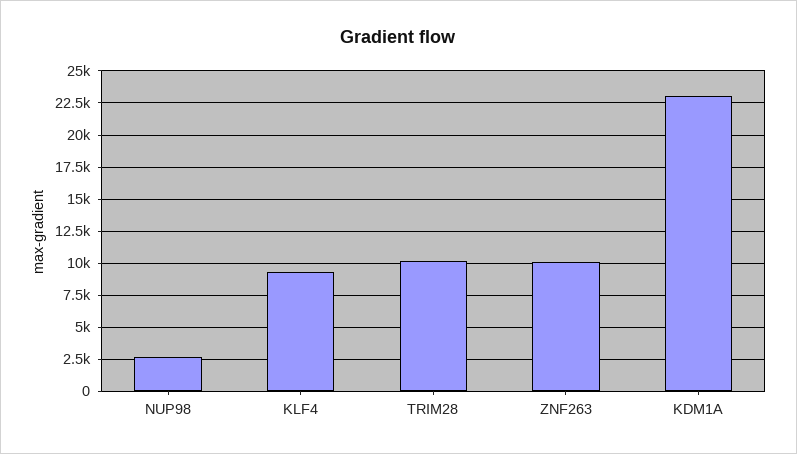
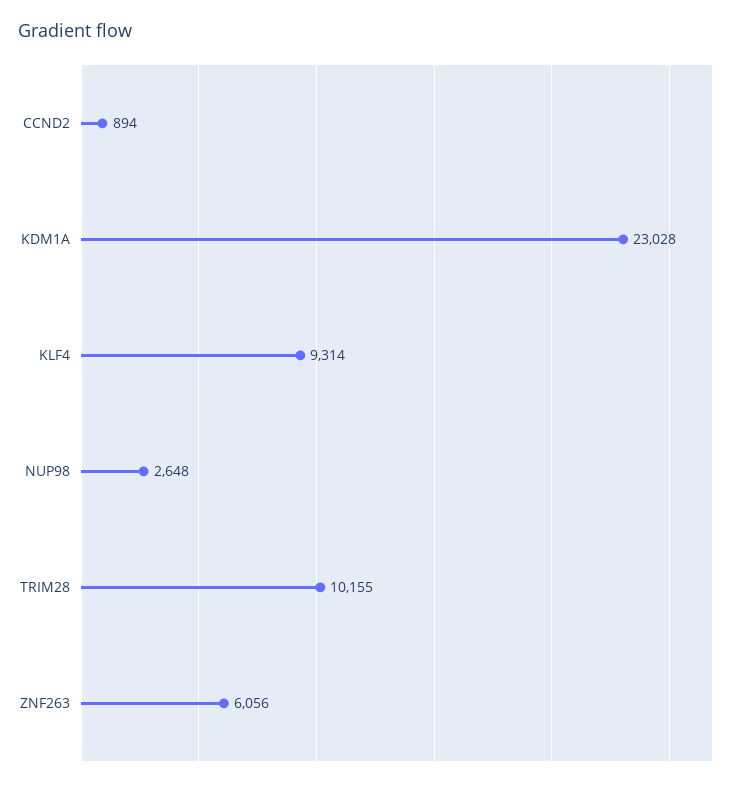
  {
    "NUP98": 2648,
    "KLF4": 9314,
    "TRIM28": 10155,
-   "ZNF263": 10000,
+   "ZNF263": 6056,
-   "KDM1A": 23028
+   "KDM1A": 23028,
+   "CCND2": 894
  }

